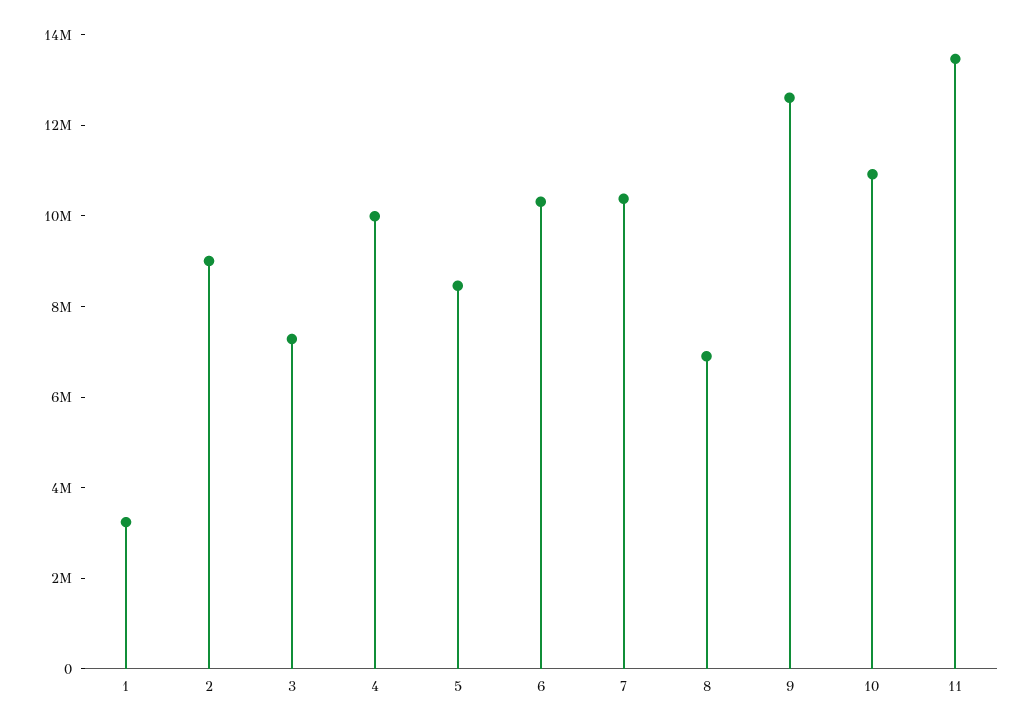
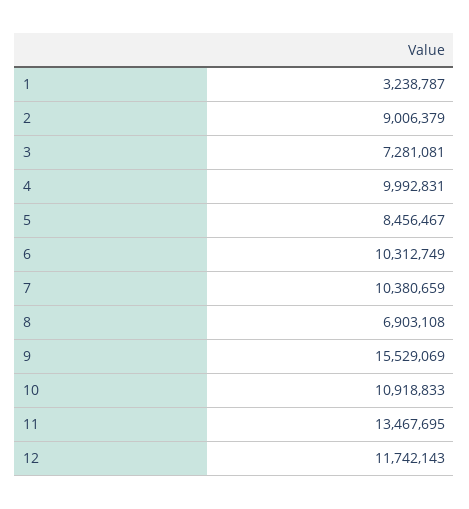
  {
    "1": 3238787,
    "2": 9006379,
    "3": 7281081,
    "4": 9992831,
    "5": 8456467,
    "6": 10312749,
    "7": 10380659,
    "8": 6903108,
-   "9": 12500000,
+   "9": 15529069,
    "10": 10918833,
-   "11": 13467695
+   "11": 13467695,
+   "12": 11742143
  }

